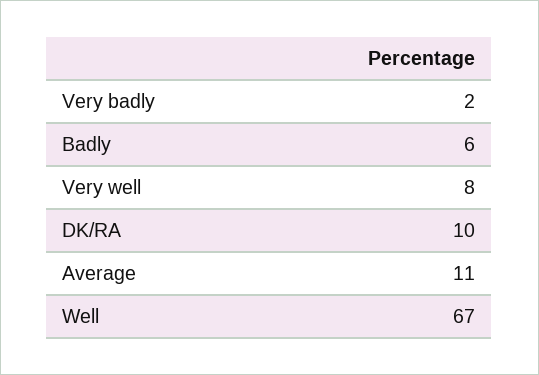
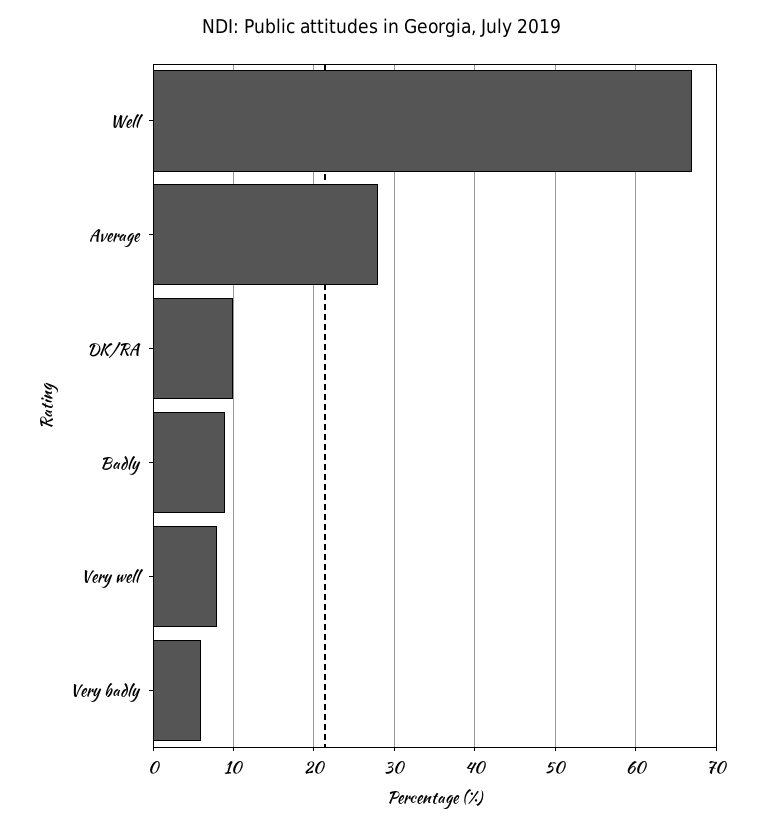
  {
-   "Very badly": 2,
+   "Very badly": 6,
-   "Badly": 6,
+   "Badly": 9,
    "Very well": 8,
    "DK/RA": 10,
-   "Average": 11,
+   "Average": 28,
    "Well": 67
  }

